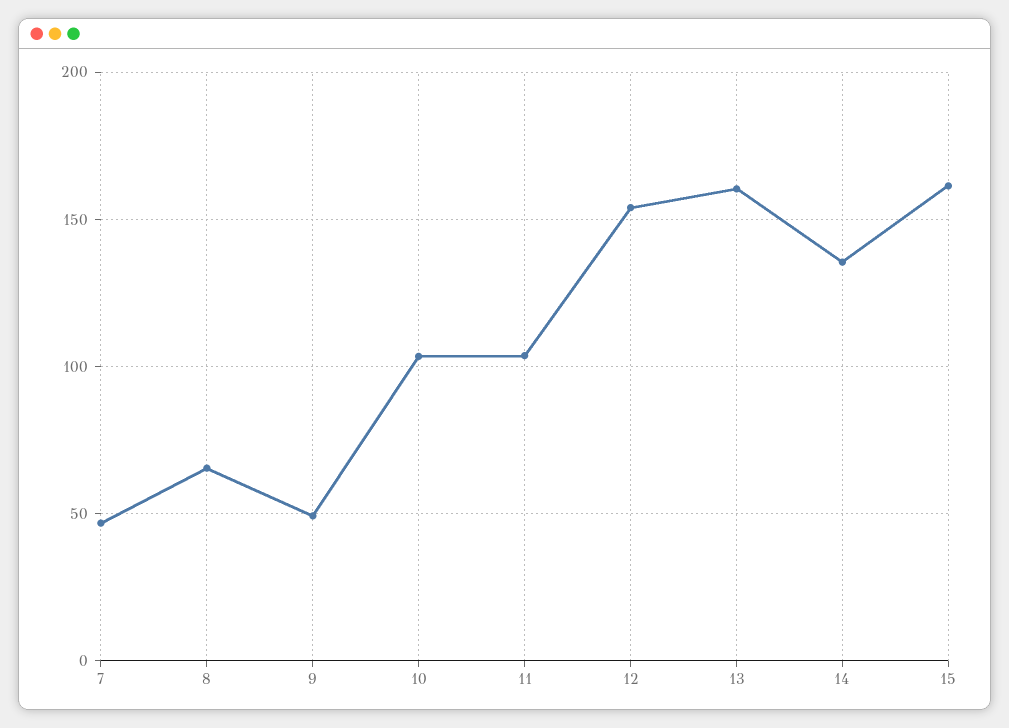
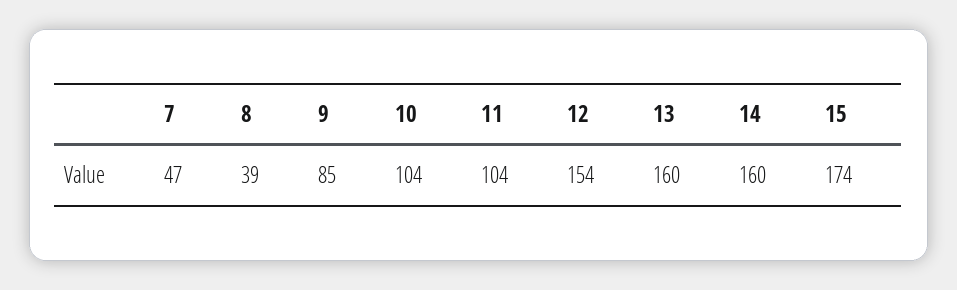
  {
    "7": 47,
-   "8": 65,
+   "8": 39,
-   "9": 50,
+   "9": 85,
    "10": 104,
    "11": 104,
    "12": 154,
    "13": 160,
-   "14": 135,
+   "14": 160,
-   "15": 160
+   "15": 174
  }

